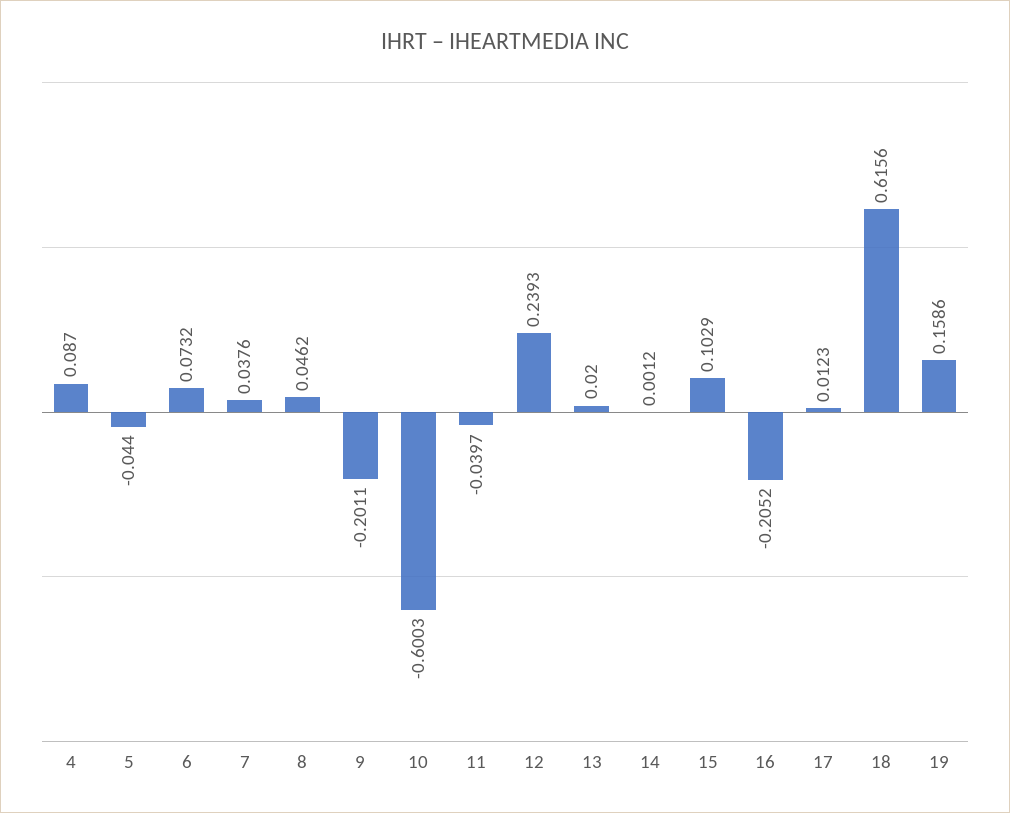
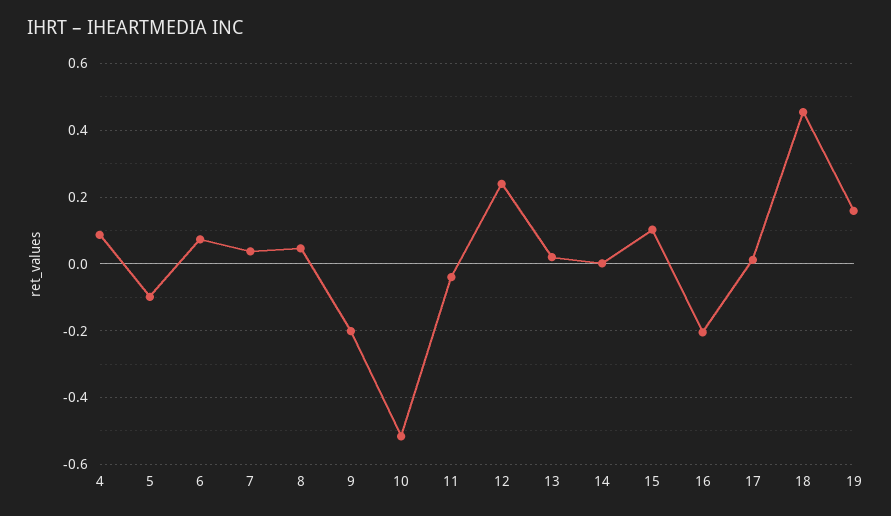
  {
    "4": 0.087,
-   "5": -0.044,
+   "5": -0.1,
    "6": 0.0732,
    "7": 0.0376,
    "8": 0.0462,
    "9": -0.2011,
-   "10": -0.6003,
+   "10": -0.52,
    "11": -0.0397,
    "12": 0.2393,
    "13": 0.02,
    "14": 0.0012,
    "15": 0.1029,
    "16": -0.2052,
    "17": 0.0123,
-   "18": 0.6156,
+   "18": 0.46,
    "19": 0.1586
  }

